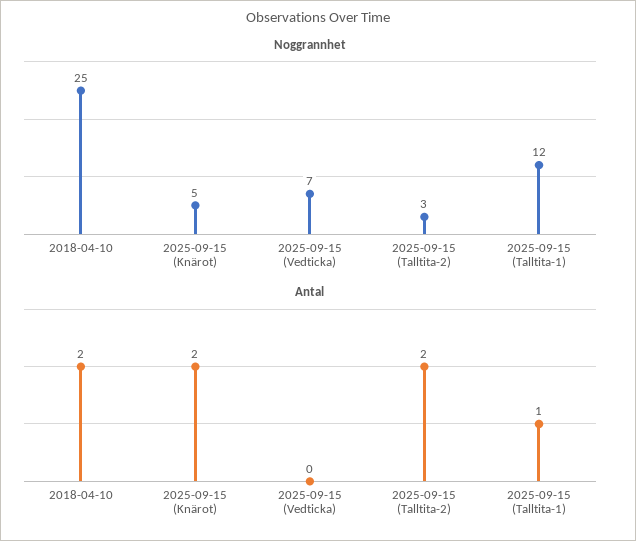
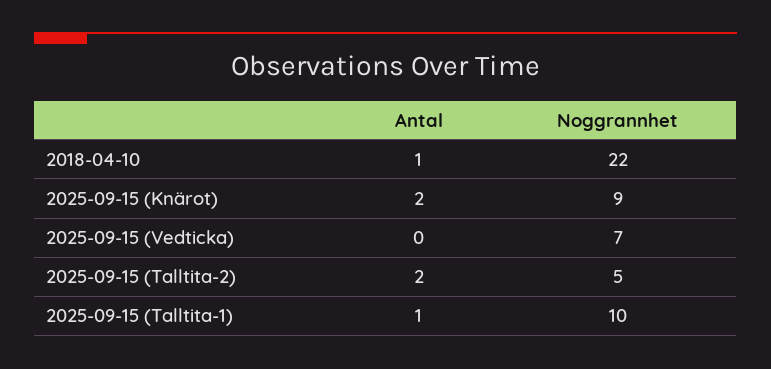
  {
    "Noggrannhet": {
-     "2018-04-10": 25,
+     "2018-04-10": 22,
-     "2025-09-15 (Knärot)": 5,
+     "2025-09-15 (Knärot)": 9,
      "2025-09-15 (Vedticka)": 7,
-     "2025-09-15 (Talltita-2)": 3,
+     "2025-09-15 (Talltita-2)": 5,
-     "2025-09-15 (Talltita-1)": 12
+     "2025-09-15 (Talltita-1)": 10
    },
    "Antal": {
-     "2018-04-10": 2,
+     "2018-04-10": 1,
      "2025-09-15 (Knärot)": 2,
      "2025-09-15 (Vedticka)": 0,
      "2025-09-15 (Talltita-2)": 2,
      "2025-09-15 (Talltita-1)": 1
    }
  }

